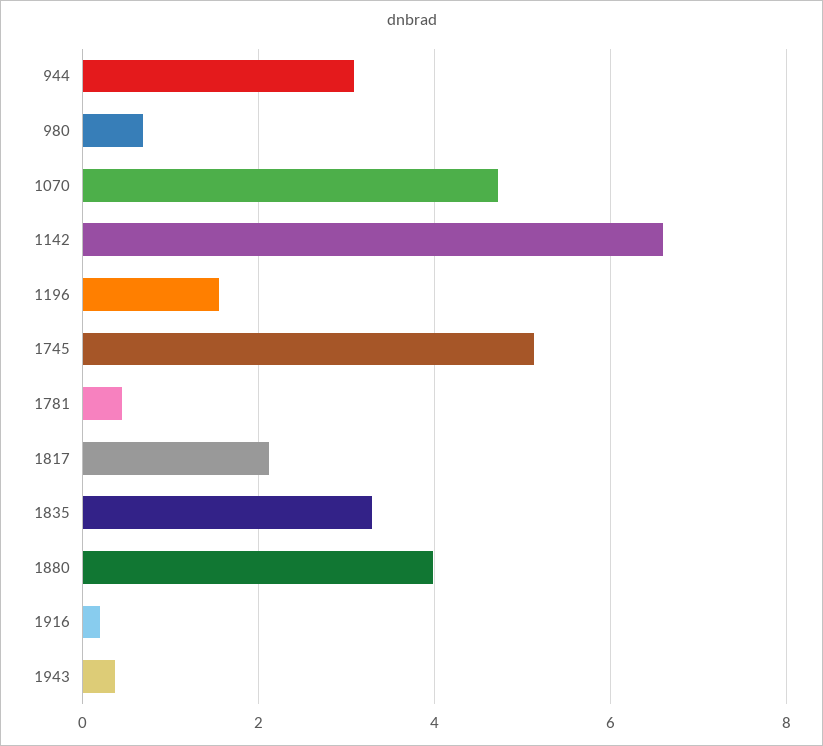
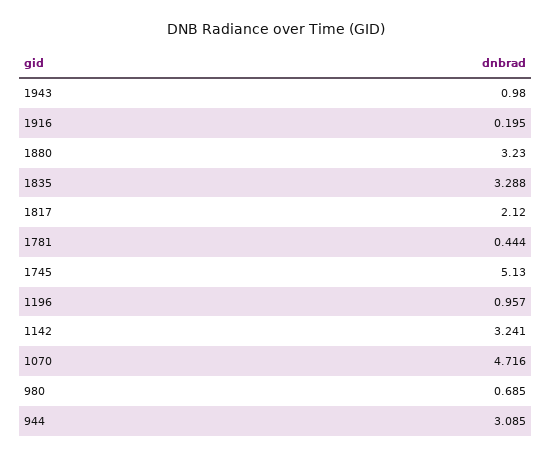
  {
    "944": 3.085,
    "980": 0.685,
    "1070": 4.716,
-   "1142": 6.6,
+   "1142": 3.241,
-   "1196": 1.6,
+   "1196": 0.957,
    "1745": 5.13,
    "1781": 0.444,
    "1817": 2.12,
    "1835": 3.288,
-   "1880": 4,
+   "1880": 3.23,
    "1916": 0.195,
-   "1943": 0.4
+   "1943": 0.98
  }

